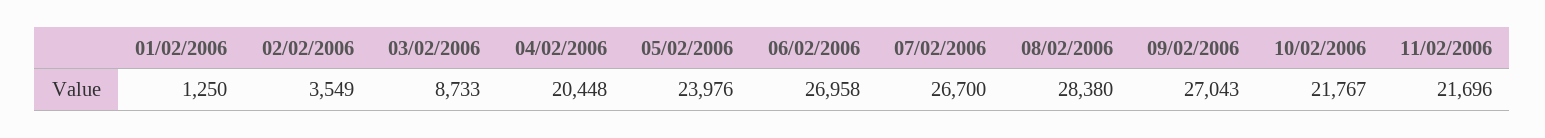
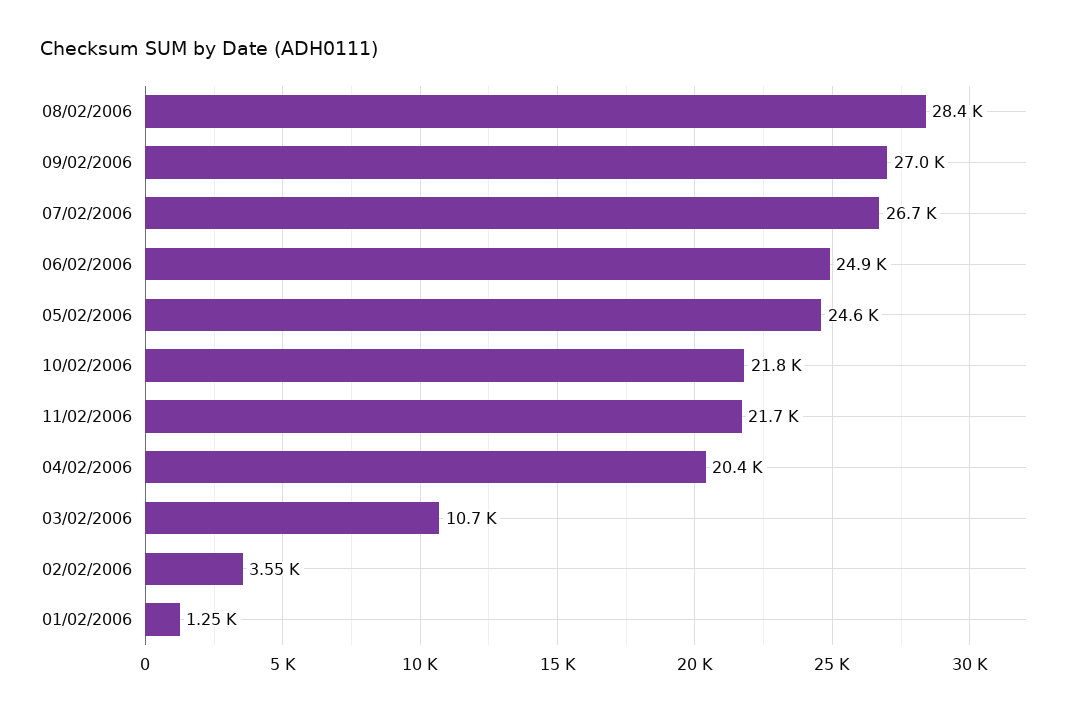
  {
    "01/02/2006": 1250,
    "02/02/2006": 3549,
-   "03/02/2006": 8733,
+   "03/02/2006": 10700,
    "04/02/2006": 20448,
-   "05/02/2006": 23976,
+   "05/02/2006": 24600,
-   "06/02/2006": 26958,
+   "06/02/2006": 24900,
    "07/02/2006": 26700,
    "08/02/2006": 28380,
    "09/02/2006": 27043,
    "10/02/2006": 21767,
    "11/02/2006": 21696
  }

